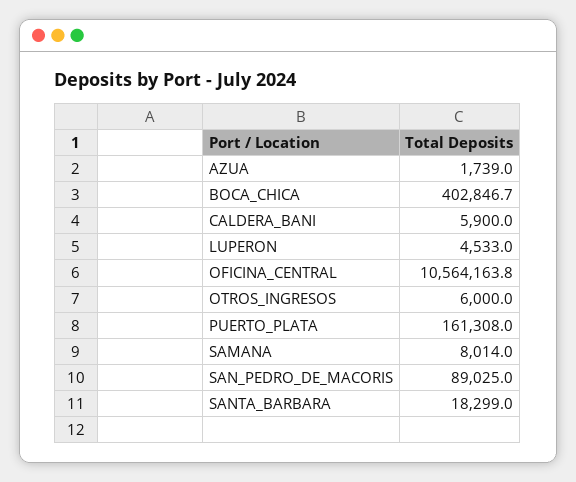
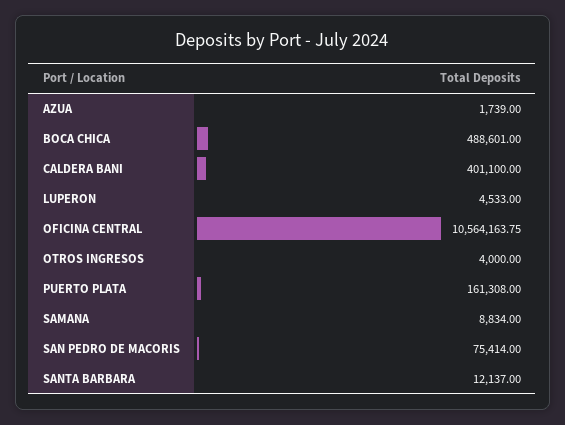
  {
    "AZUA": 1739,
-   "BOCA_CHICA": 402846.7,
+   "BOCA_CHICA": 488601,
-   "CALDERA_BANI": 5900,
+   "CALDERA_BANI": 401100,
    "LUPERON": 4533,
    "OFICINA_CENTRAL": 10564163.75,
-   "OTROS_INGRESOS": 6000,
+   "OTROS_INGRESOS": 4000,
    "PUERTO_PLATA": 161308,
-   "SAMANA": 8014,
+   "SAMANA": 8834,
-   "SAN_PEDRO_DE_MACORIS": 89025,
+   "SAN_PEDRO_DE_MACORIS": 75414,
-   "SANTA_BARBARA": 18299
+   "SANTA_BARBARA": 12137
  }

